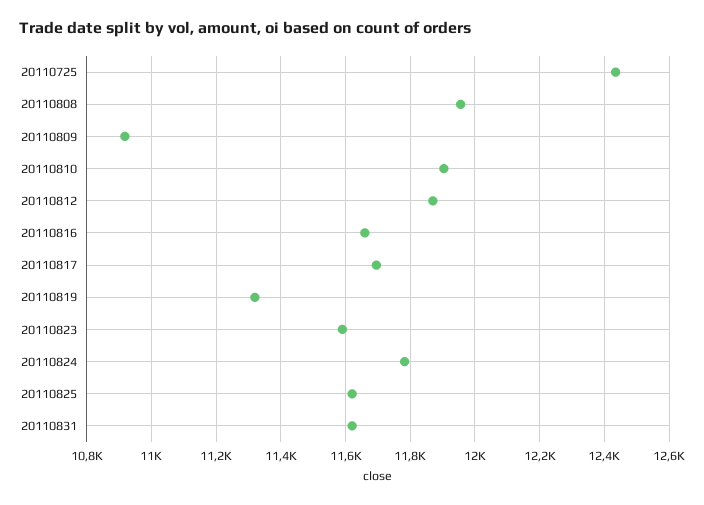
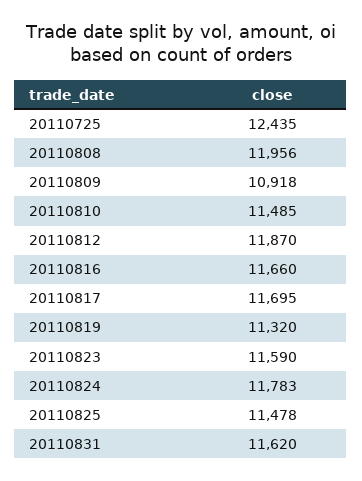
  {
    "20110725": 12435,
    "20110808": 11956,
    "20110809": 10918,
-   "20110810": 11900,
+   "20110810": 11485,
    "20110812": 11870,
    "20110816": 11660,
    "20110817": 11695,
    "20110819": 11320,
    "20110823": 11590,
    "20110824": 11783,
-   "20110825": 11620,
+   "20110825": 11478,
    "20110831": 11620
  }

